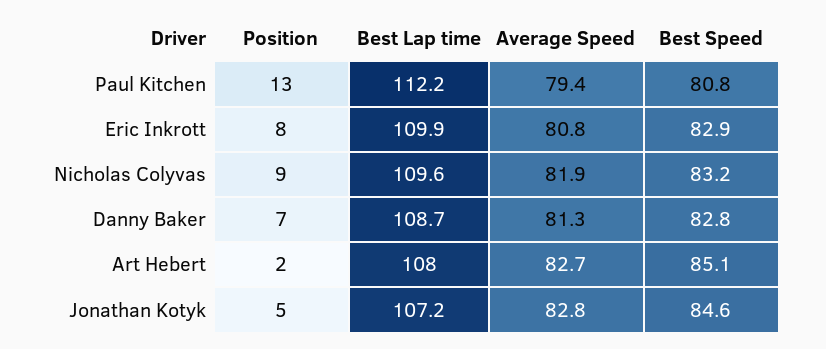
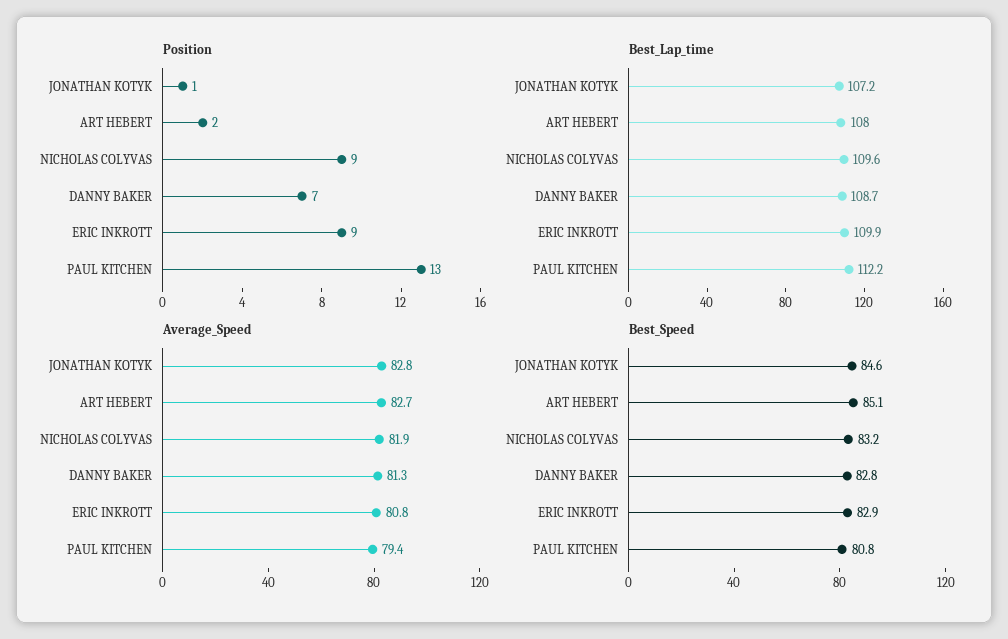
  {
    "Position": {
      "Paul Kitchen": 13,
-     "Eric Inkrott": 8,
+     "Eric Inkrott": 9,
      "Nicholas Colyvas": 9,
      "Danny Baker": 7,
      "Art Hebert": 2,
-     "Jonathan Kotyk": 5
+     "Jonathan Kotyk": 1
    },
    "Best Lap time": {
      "Paul Kitchen": 112.2,
      "Eric Inkrott": 109.9,
      "Nicholas Colyvas": 109.6,
      "Danny Baker": 108.7,
      "Art Hebert": 108,
      "Jonathan Kotyk": 107.2
    },
    "Average Speed": {
      "Paul Kitchen": 79.4,
      "Eric Inkrott": 80.8,
      "Nicholas Colyvas": 81.9,
      "Danny Baker": 81.3,
      "Art Hebert": 82.7,
      "Jonathan Kotyk": 82.8
    },
    "Best Speed": {
      "Paul Kitchen": 80.8,
      "Eric Inkrott": 82.9,
      "Nicholas Colyvas": 83.2,
      "Danny Baker": 82.8,
      "Art Hebert": 85.1,
      "Jonathan Kotyk": 84.6
    }
  }

